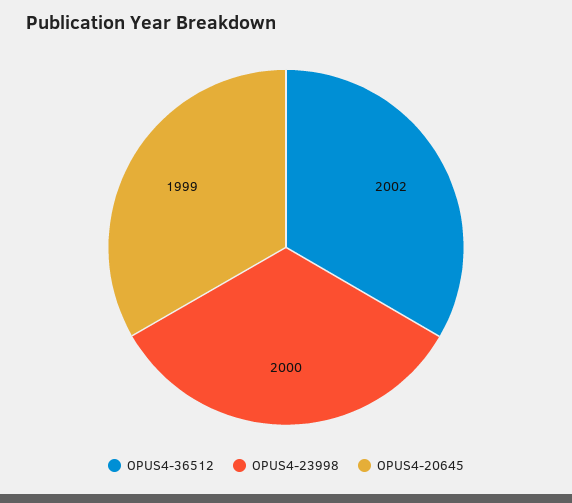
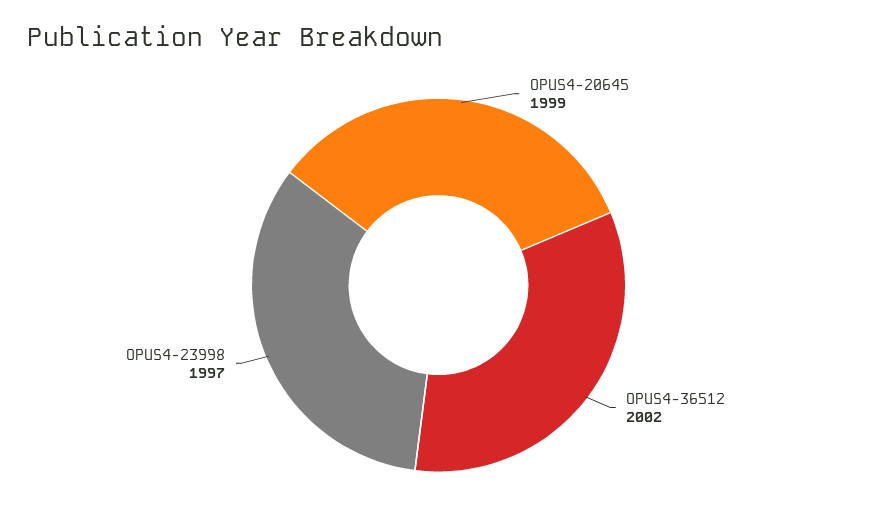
  {
    "OPUS4-36512": 2002,
-   "OPUS4-23998": 2000,
+   "OPUS4-23998": 1997,
    "OPUS4-20645": 1999
  }

